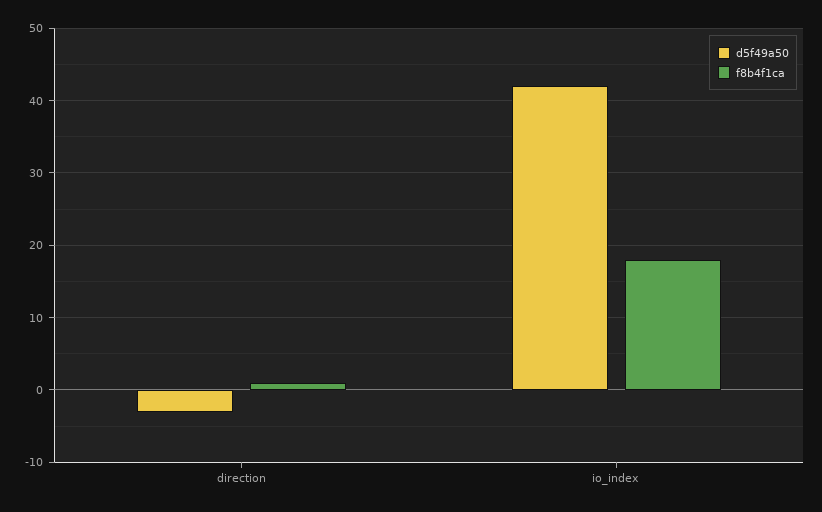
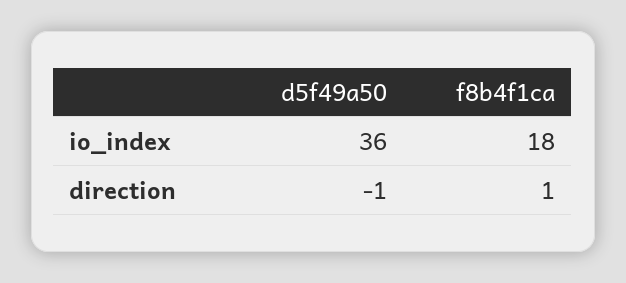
  {
    "d5f49a50": {
-     "direction": -3,
+     "direction": -1,
-     "io_index": 42
+     "io_index": 36
    },
    "f8b4f1ca": {
      "direction": 1,
      "io_index": 18
    }
  }

